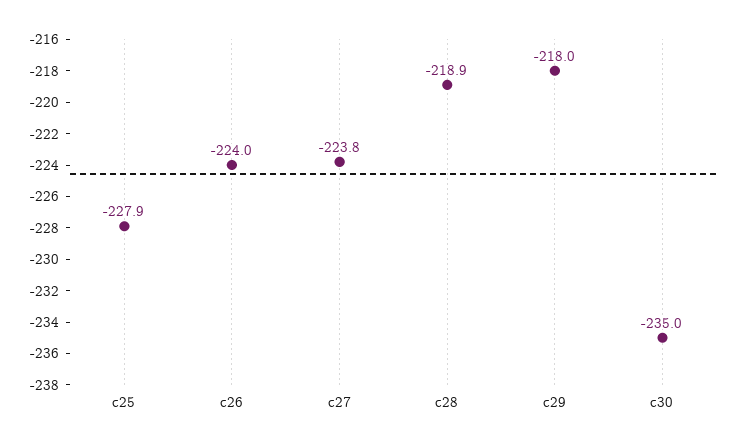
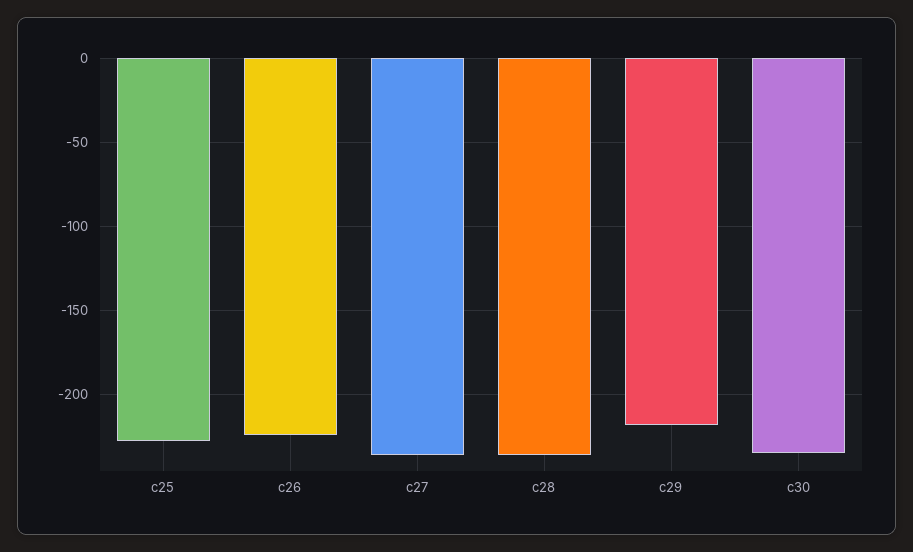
  {
    "c25": -227.9,
    "c26": -224,
-   "c27": -223.8,
+   "c27": -235,
-   "c28": -218.9,
+   "c28": -235,
    "c29": -218,
    "c30": -235
  }

